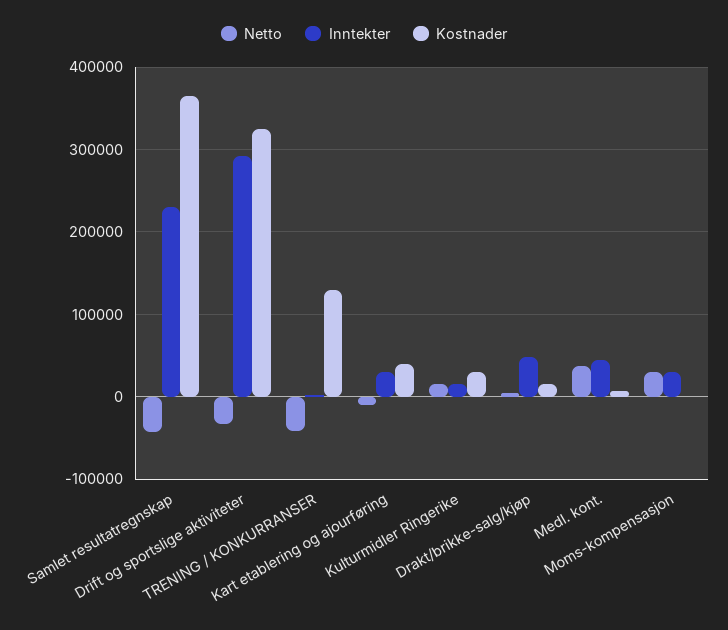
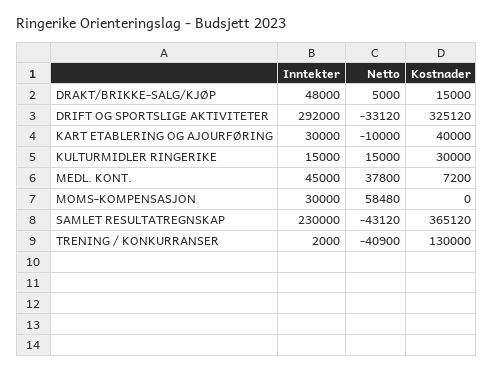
  {
    "Netto": {
      "Samlet resultatregnskap": -43120,
      "Drift og sportslige aktiviteter": -33120,
      "TRENING / KONKURRANSER": -40900,
      "Kart etablering og ajourføring": -10000,
      "Kulturmidler Ringerike": 15000,
      "Drakt/brikke-salg/kjøp": 5000,
      "Medl. kont.": 37800,
-     "Moms-kompensasjon": 30000
+     "Moms-kompensasjon": 58480
    },
    "Inntekter": {
      "Samlet resultatregnskap": 230000,
      "Drift og sportslige aktiviteter": 292000,
      "TRENING / KONKURRANSER": 2000,
      "Kart etablering og ajourføring": 30000,
      "Kulturmidler Ringerike": 15000,
      "Drakt/brikke-salg/kjøp": 48000,
      "Medl. kont.": 45000,
      "Moms-kompensasjon": 30000
    },
    "Kostnader": {
      "Samlet resultatregnskap": 365120,
      "Drift og sportslige aktiviteter": 325120,
      "TRENING / KONKURRANSER": 130000,
      "Kart etablering og ajourføring": 40000,
      "Kulturmidler Ringerike": 30000,
      "Drakt/brikke-salg/kjøp": 15000,
      "Medl. kont.": 7200,
      "Moms-kompensasjon": 0
    }
  }

